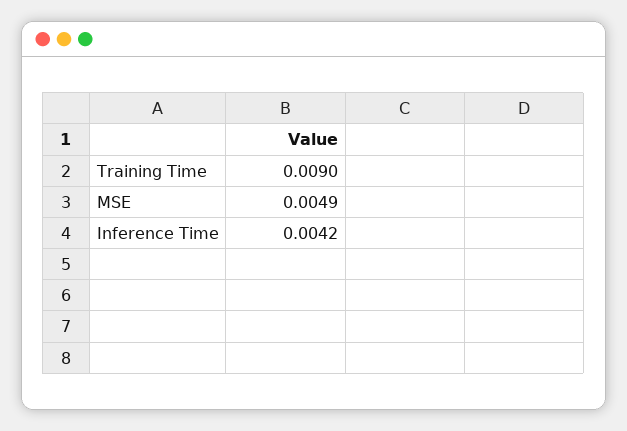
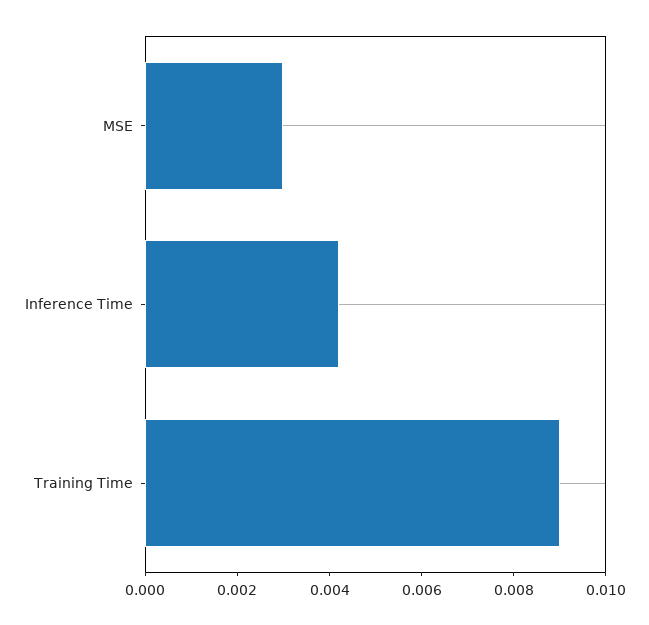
  {
    "Training Time": 0.009,
-   "MSE": 0.0049,
+   "MSE": 0.003,
    "Inference Time": 0.0042
  }

